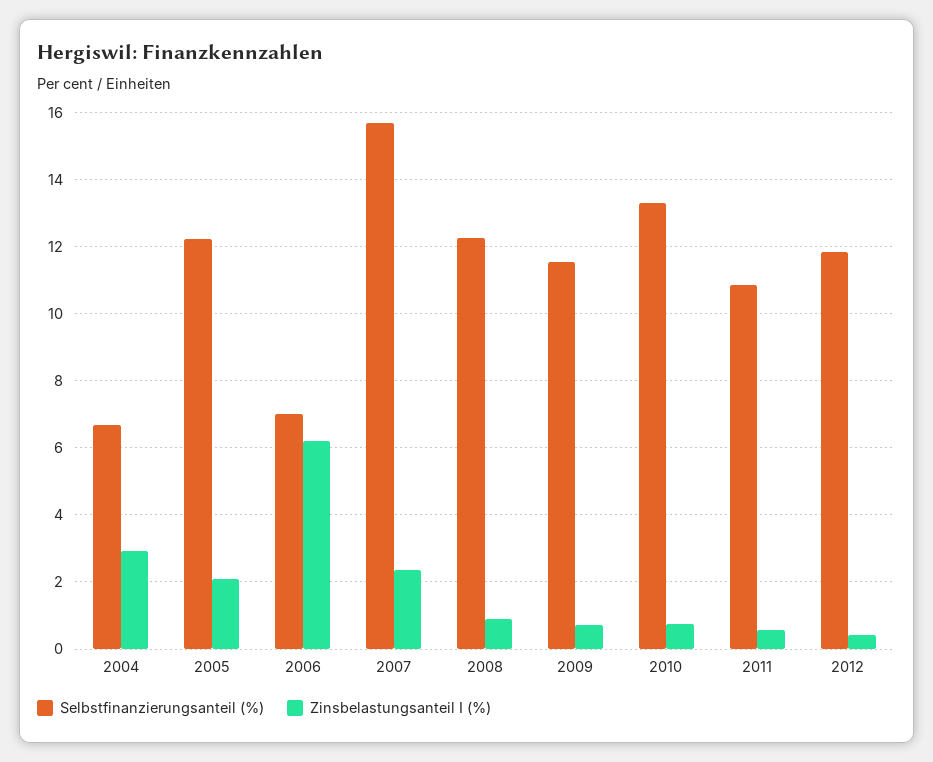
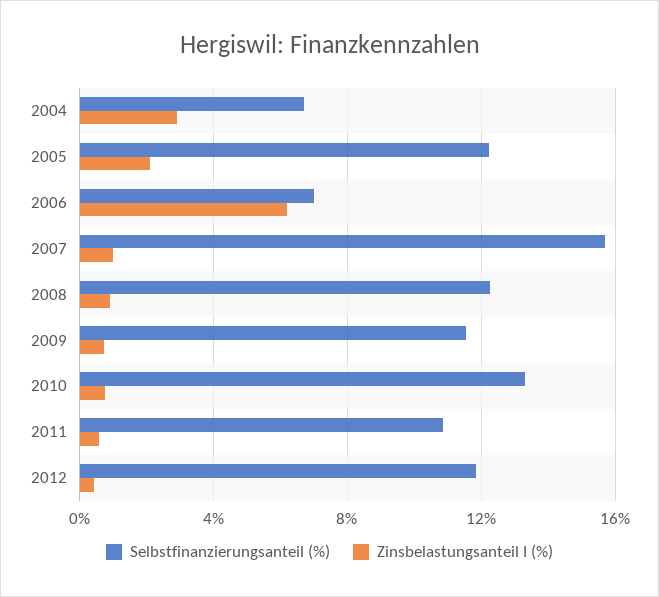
  {
    "Selbstfinanzierungsanteil (%)": {
      "2004": 6.6,
      "2005": 12.2,
      "2006": 7,
      "2007": 15.6,
      "2008": 12.2,
      "2009": 11.6,
      "2010": 13.4,
      "2011": 10.8,
      "2012": 11.8
    },
    "Zinsbelastungsanteil I (%)": {
      "2004": 3,
      "2005": 2,
      "2006": 6.2,
-     "2007": 2.4,
+     "2007": 1,
      "2008": 1,
      "2009": 0.8,
      "2010": 0.8,
      "2011": 0.6,
      "2012": 0.4
    }
  }

